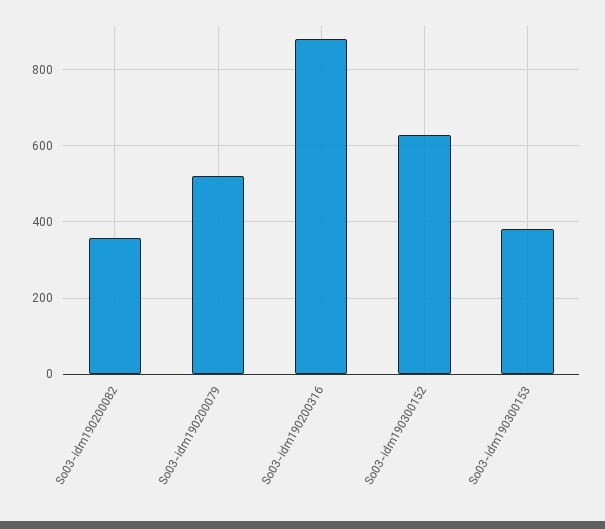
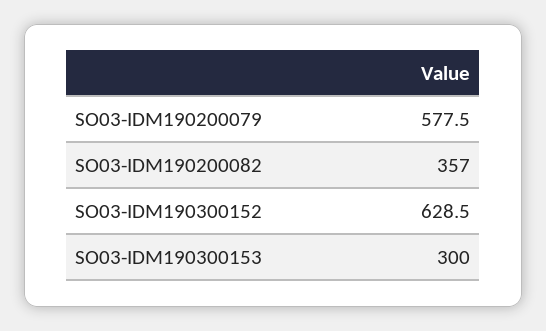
  {
    "So03-idm190200082": 357,
-   "So03-idm190200079": 520,
+   "So03-idm190200079": 577.5,
-   "So03-idm190200316": 880,
    "So03-idm190300152": 628.5,
-   "So03-idm190300153": 380
+   "So03-idm190300153": 300
  }

